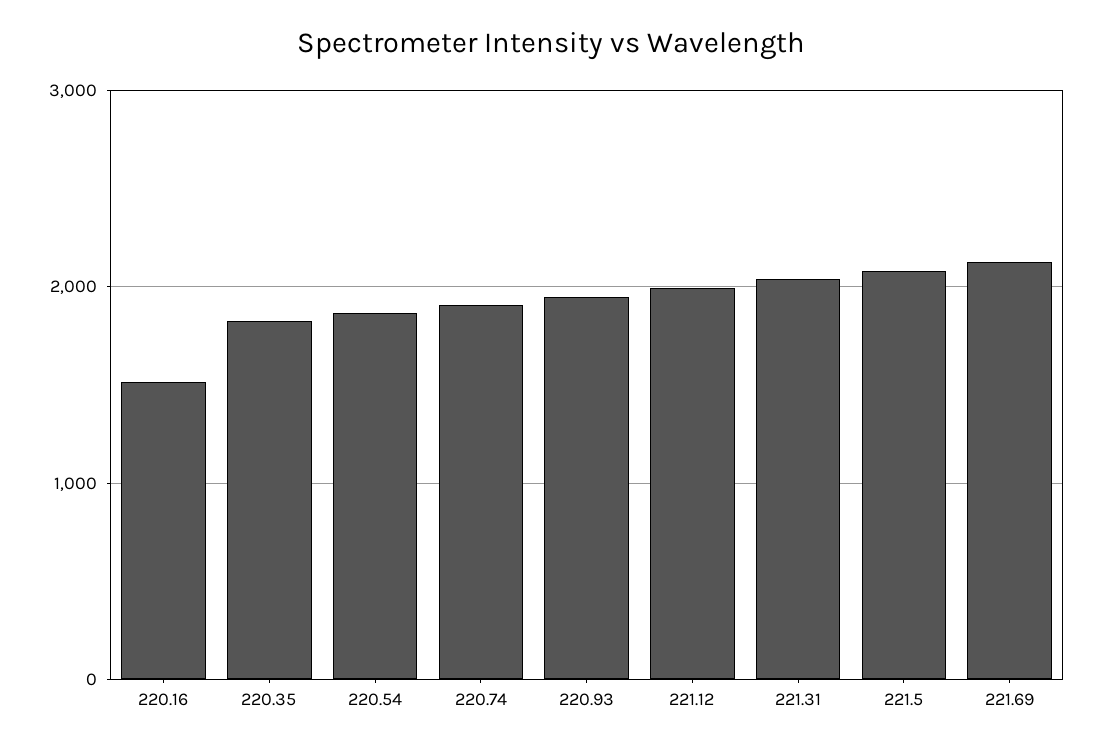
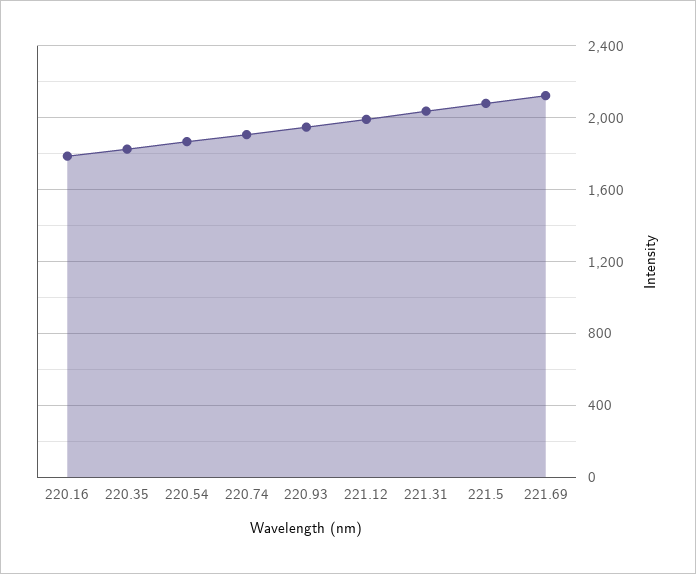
  {
-   "220.16": 1500,
+   "220.16": 1800,
    "220.35": 1850,
    "220.54": 1850,
    "220.74": 1900,
    "220.93": 1950,
    "221.12": 2000,
    "221.31": 2050,
    "221.5": 2100,
    "221.69": 2100
  }

